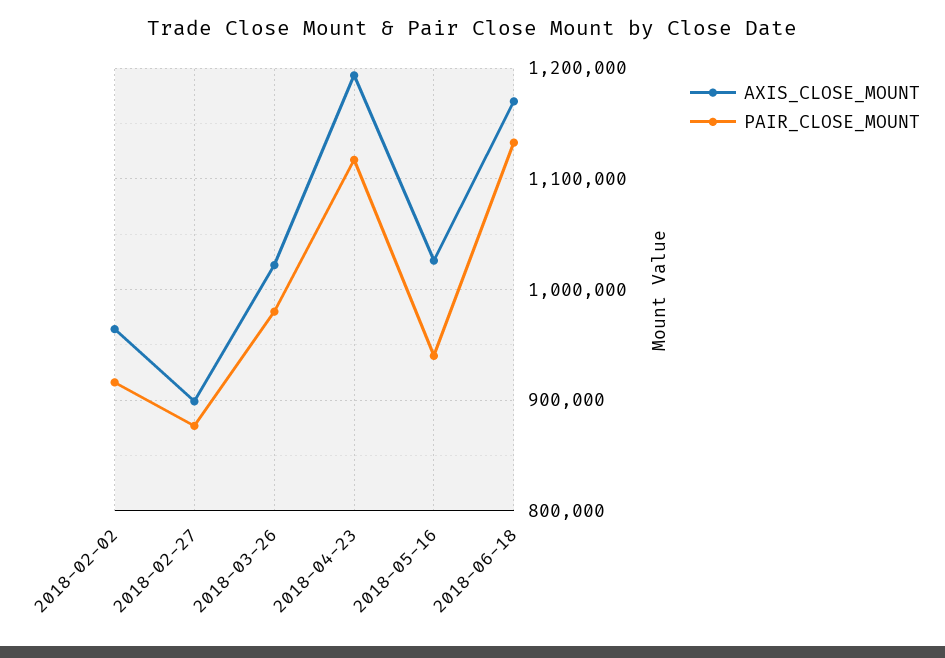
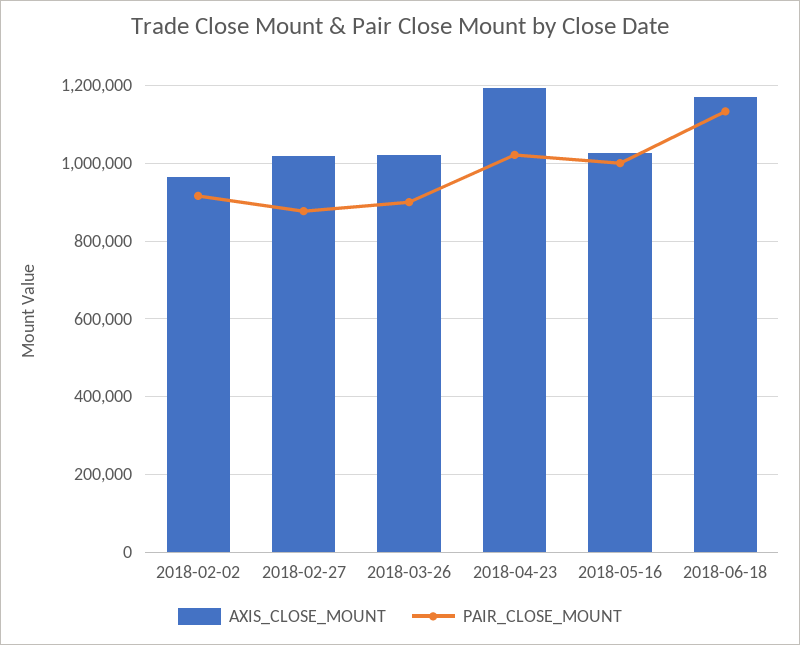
  {
    "AXIS_CLOSE_MOUNT": {
      "2018-02-02": 960000,
-     "2018-02-27": 900000,
+     "2018-02-27": 1020000,
      "2018-03-26": 1020000,
      "2018-04-23": 1190000,
      "2018-05-16": 1030000,
      "2018-06-18": 1170000
    },
    "PAIR_CLOSE_MOUNT": {
      "2018-02-02": 920000,
      "2018-02-27": 880000,
-     "2018-03-26": 980000,
+     "2018-03-26": 900000,
-     "2018-04-23": 1120000,
+     "2018-04-23": 1020000,
-     "2018-05-16": 940000,
+     "2018-05-16": 1000000,
      "2018-06-18": 1130000
    }
  }

